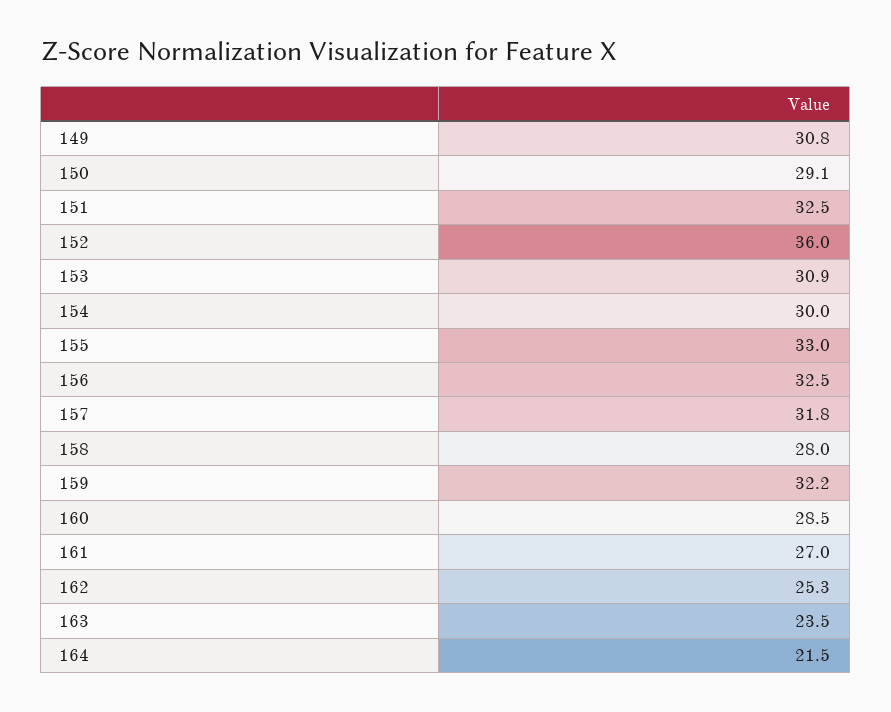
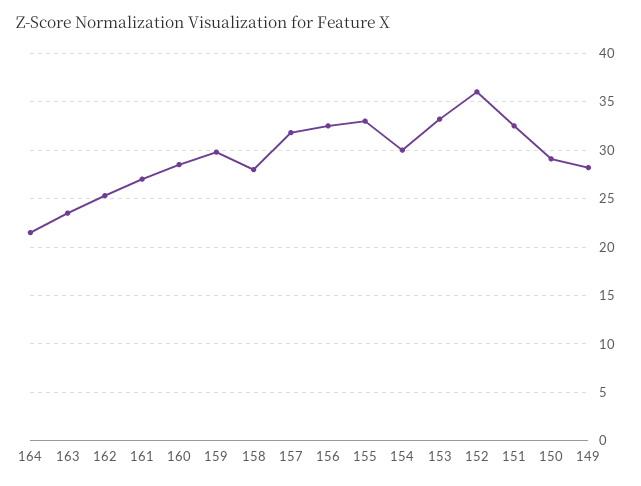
  {
-   "149": 30.8,
+   "149": 28,
    "150": 29.1,
    "151": 32.5,
    "152": 36,
-   "153": 30.9,
+   "153": 33,
    "154": 30,
    "155": 33,
    "156": 32.5,
    "157": 31.8,
    "158": 28,
-   "159": 32.2,
+   "159": 30,
    "160": 28.5,
    "161": 27,
    "162": 25.3,
    "163": 23.5,
    "164": 21.5
  }

